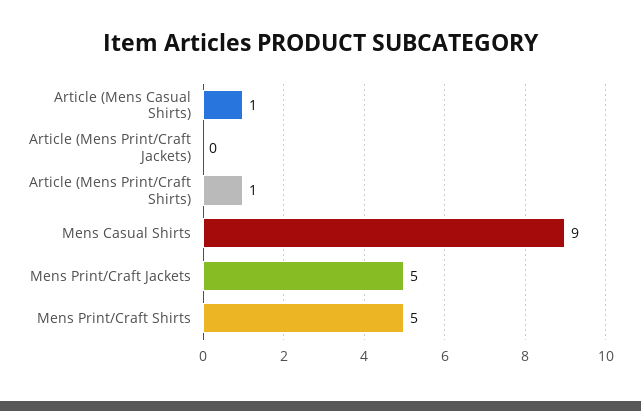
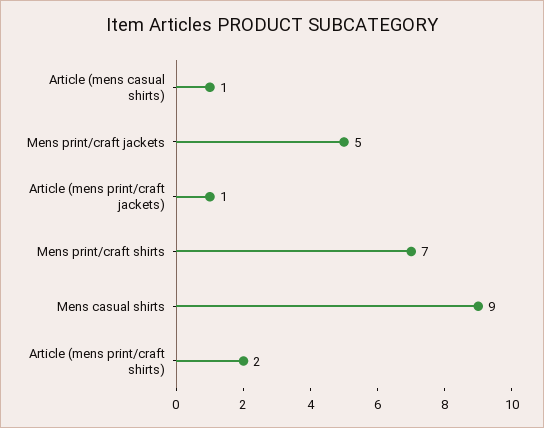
  {
    "Article (Mens Casual Shirts)": 1,
-   "Article (Mens Print/Craft Jackets)": 0,
+   "Article (Mens Print/Craft Jackets)": 1,
-   "Article (Mens Print/Craft Shirts)": 1,
+   "Article (Mens Print/Craft Shirts)": 2,
    "Mens Casual Shirts": 9,
    "Mens Print/Craft Jackets": 5,
-   "Mens Print/Craft Shirts": 5
+   "Mens Print/Craft Shirts": 7
  }

